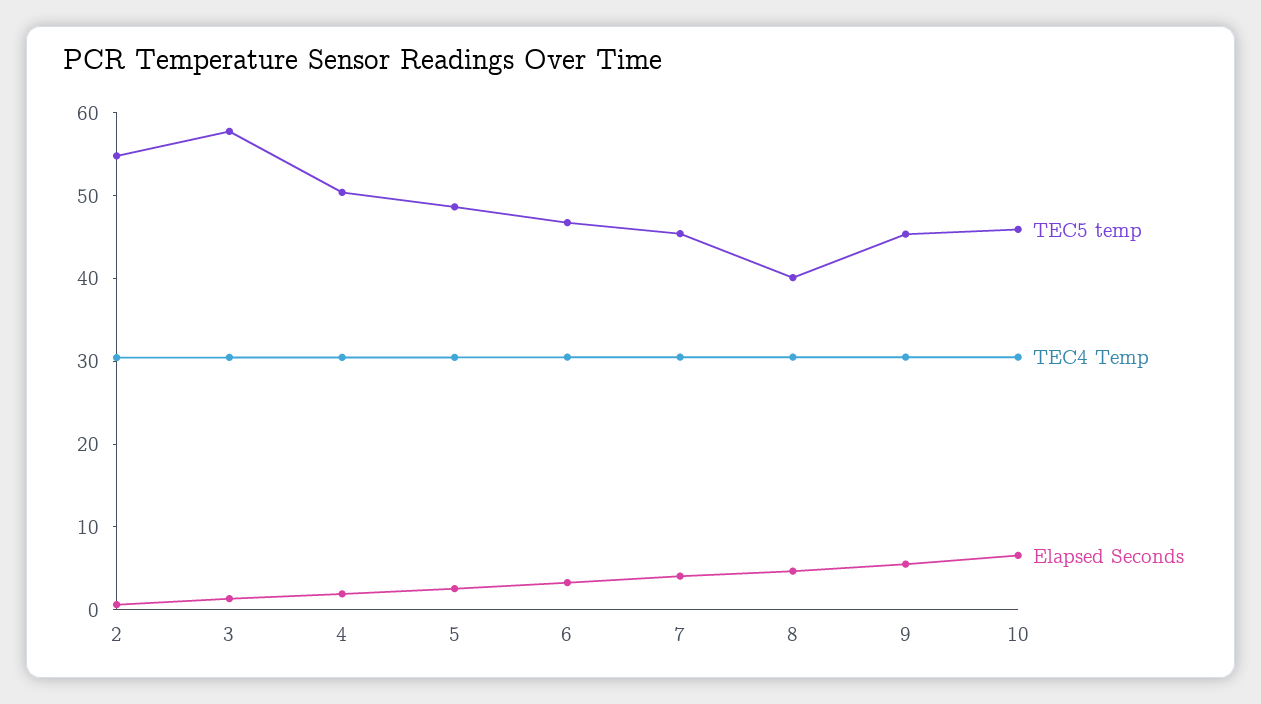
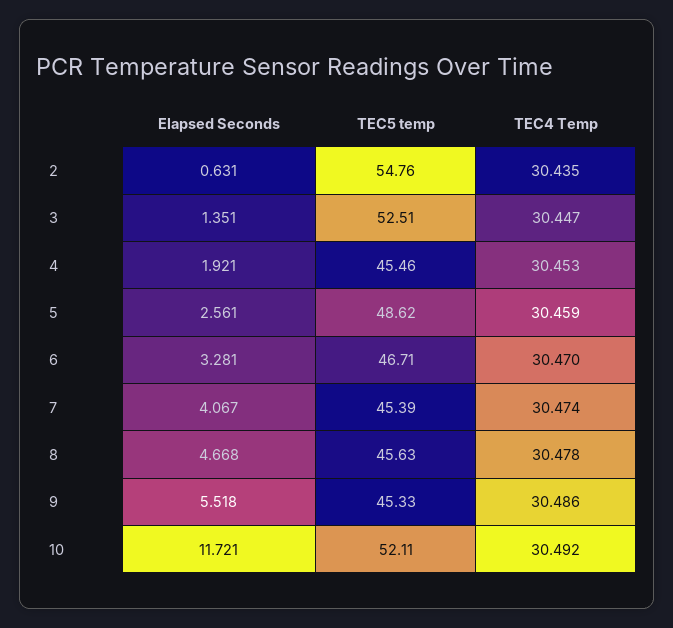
  {
    "TEC5 temp": {
      "2": 54.76,
-     "3": 58,
+     "3": 52.51,
-     "4": 50,
+     "4": 45.46,
      "5": 48.62,
      "6": 46.71,
      "7": 45.39,
-     "8": 40,
+     "8": 45.63,
      "9": 45.33,
-     "10": 46
+     "10": 52.11
    },
    "TEC4 Temp": {
      "2": 30.435,
      "3": 30.447,
      "4": 30.453,
      "5": 30.459,
      "6": 30.47,
      "7": 30.474,
      "8": 30.478,
      "9": 30.486,
      "10": 30.492
    },
    "Elapsed Seconds": {
      "2": 0.631,
      "3": 1.351,
      "4": 1.921,
      "5": 2.561,
      "6": 3.281,
      "7": 4.067,
      "8": 4.668,
      "9": 5.518,
-     "10": 6
+     "10": 11.721
    }
  }

